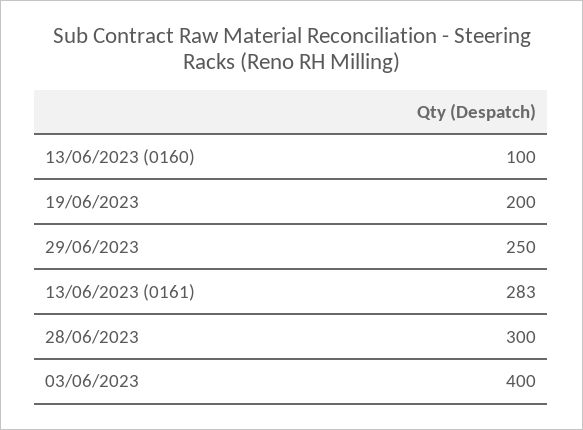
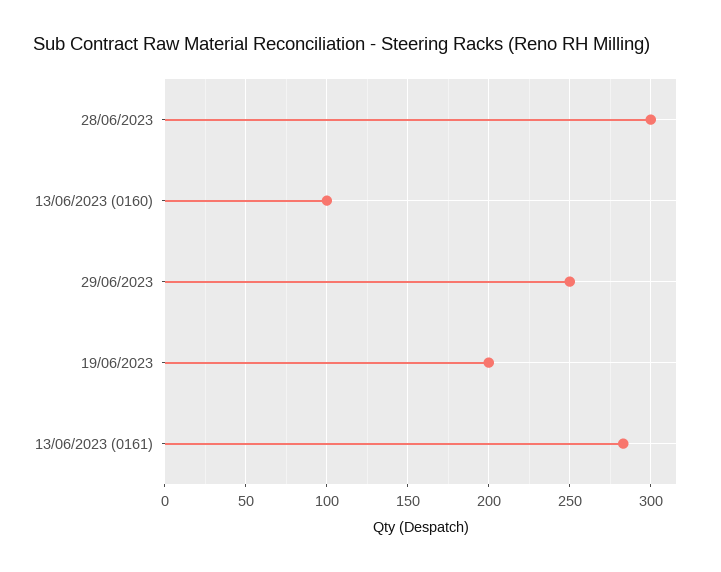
  {
    "13/06/2023 (0160)": 100,
    "19/06/2023": 200,
    "29/06/2023": 250,
    "13/06/2023 (0161)": 283,
-   "28/06/2023": 300,
+   "28/06/2023": 300
-   "03/06/2023": 400
  }

